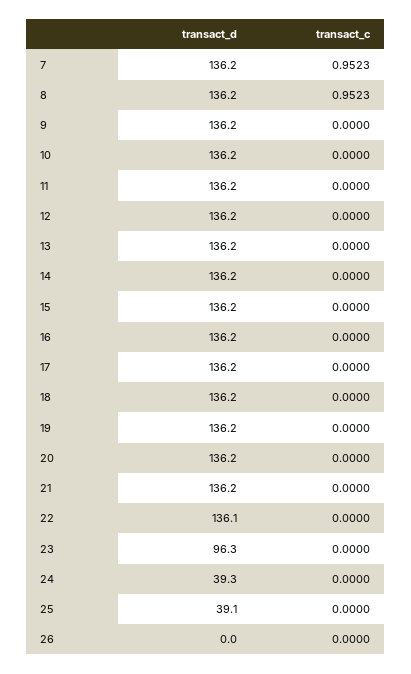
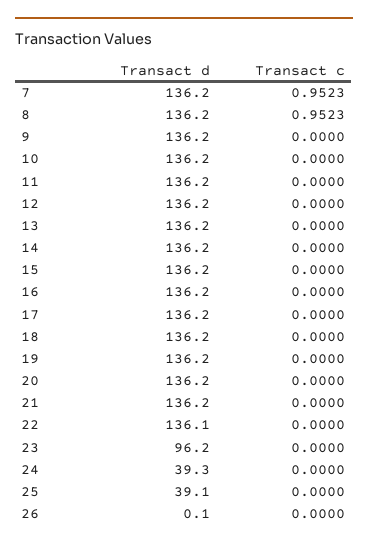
  {
    "transact_d": {
      "7": 136.2,
      "8": 136.2,
      "9": 136.2,
      "10": 136.2,
      "11": 136.2,
      "12": 136.2,
      "13": 136.2,
      "14": 136.2,
      "15": 136.2,
      "16": 136.2,
      "17": 136.2,
      "18": 136.2,
      "19": 136.2,
      "20": 136.2,
      "21": 136.2,
      "22": 136.1,
-     "23": 96.3,
+     "23": 96.2,
      "24": 39.3,
      "25": 39.1,
-     "26": 0
+     "26": 0.1
    },
    "transact_c": {
      "7": 0.9523,
      "8": 0.9523,
      "9": 0,
      "10": 0,
      "11": 0,
      "12": 0,
      "13": 0,
      "14": 0,
      "15": 0,
      "16": 0,
      "17": 0,
      "18": 0,
      "19": 0,
      "20": 0,
      "21": 0,
      "22": 0,
      "23": 0,
      "24": 0,
      "25": 0,
      "26": 0
    }
  }

